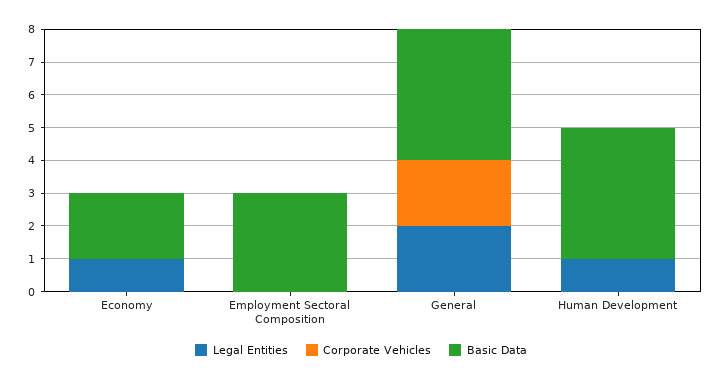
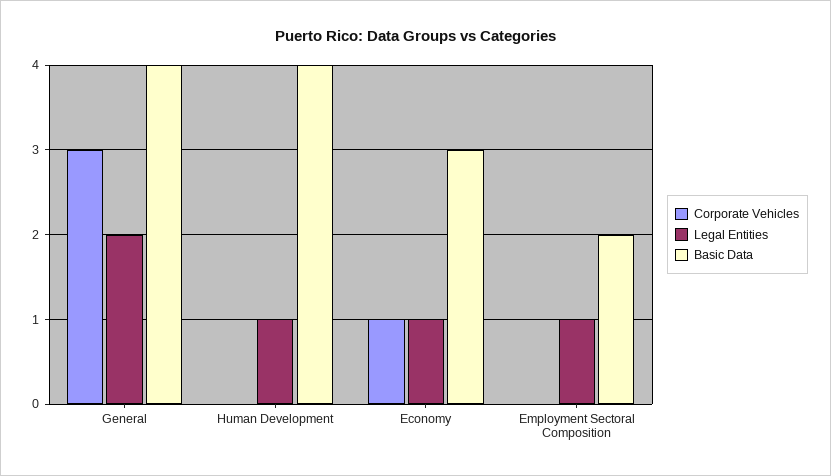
  {
    "Legal Entities": {
      "Economy": 1,
-     "Employment Sectoral Composition": 0,
+     "Employment Sectoral Composition": 1,
      "General": 2,
      "Human Development": 1
    },
    "Corporate Vehicles": {
-     "Economy": 0,
+     "Economy": 1,
      "Employment Sectoral Composition": 0,
-     "General": 2,
+     "General": 3,
      "Human Development": 0
    },
    "Basic Data": {
-     "Economy": 2,
+     "Economy": 3,
-     "Employment Sectoral Composition": 3,
+     "Employment Sectoral Composition": 2,
      "General": 4,
      "Human Development": 4
    }
  }

